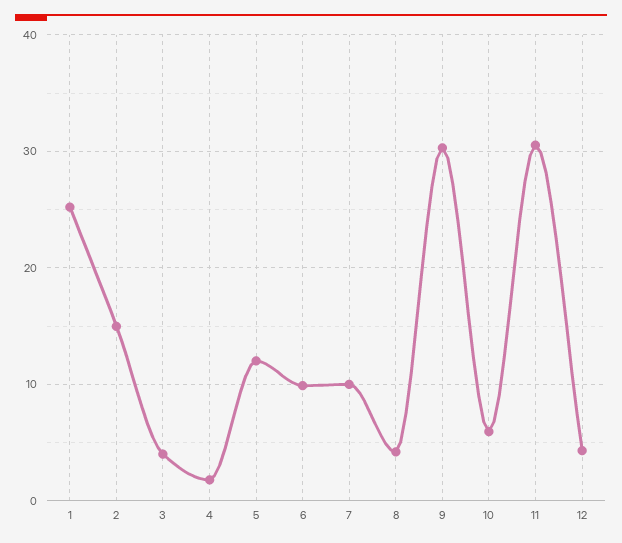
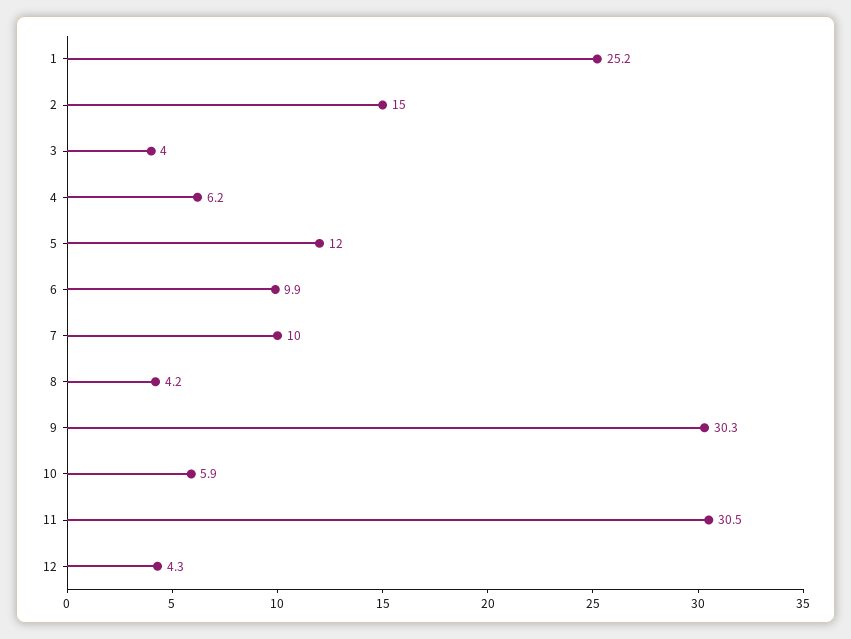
  {
    "1": 25.2,
    "2": 15,
    "3": 4,
-   "4": 2,
+   "4": 6.2,
    "5": 12,
    "6": 9.9,
    "7": 10,
    "8": 4.2,
    "9": 30.3,
    "10": 5.9,
    "11": 30.5,
    "12": 4.3
  }

